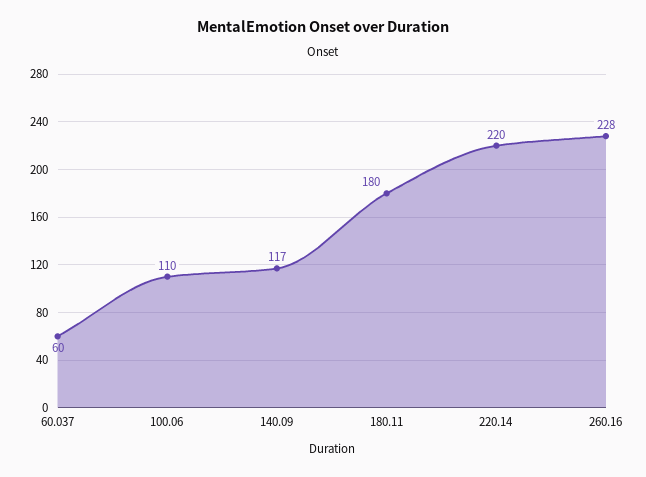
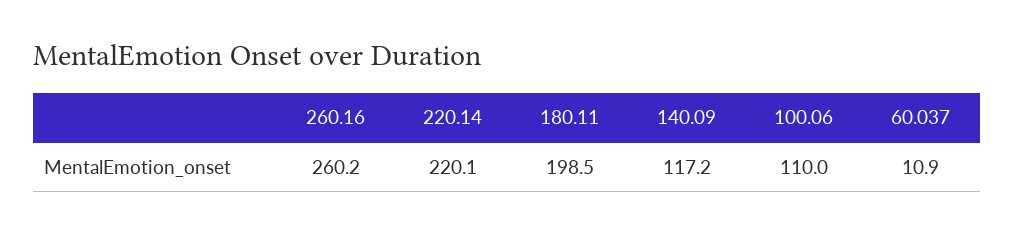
  {
-   "60.037": 60,
+   "60.037": 10.9,
    "100.06": 110,
    "140.09": 117.2,
-   "180.11": 180,
+   "180.11": 198.5,
    "220.14": 220.1,
-   "260.16": 228
+   "260.16": 260.2
  }

